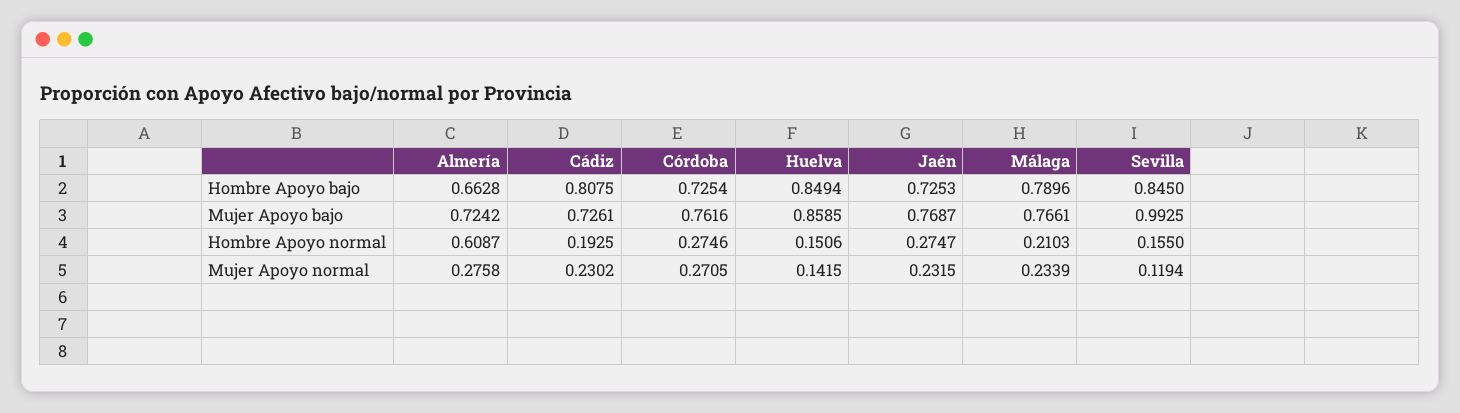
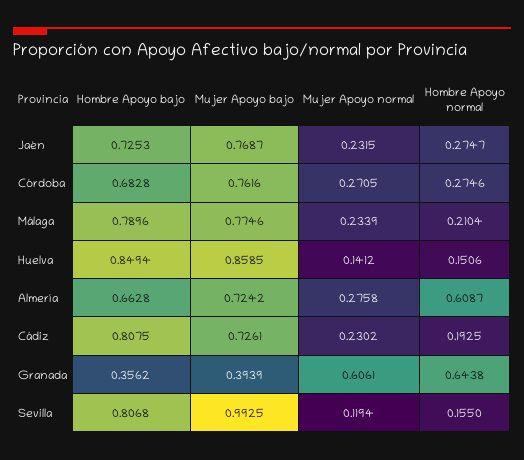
  {
    "Almería": {
      "Hombre Apoyo bajo": 0.6628,
      "Mujer Apoyo bajo": 0.7242,
      "Hombre Apoyo normal": 0.6087,
      "Mujer Apoyo normal": 0.2758
    },
    "Cádiz": {
      "Hombre Apoyo bajo": 0.8075,
      "Mujer Apoyo bajo": 0.7261,
      "Hombre Apoyo normal": 0.1925,
      "Mujer Apoyo normal": 0.2302
    },
    "Córdoba": {
-     "Hombre Apoyo bajo": 0.7254,
+     "Hombre Apoyo bajo": 0.6828,
      "Mujer Apoyo bajo": 0.7616,
      "Hombre Apoyo normal": 0.2746,
      "Mujer Apoyo normal": 0.2705
    },
    "Huelva": {
      "Hombre Apoyo bajo": 0.8494,
      "Mujer Apoyo bajo": 0.8585,
      "Hombre Apoyo normal": 0.1506,
-     "Mujer Apoyo normal": 0.1415
+     "Mujer Apoyo normal": 0.1412
    },
    "Jaén": {
      "Hombre Apoyo bajo": 0.7253,
      "Mujer Apoyo bajo": 0.7687,
      "Hombre Apoyo normal": 0.2747,
      "Mujer Apoyo normal": 0.2315
    },
    "Málaga": {
      "Hombre Apoyo bajo": 0.7896,
-     "Mujer Apoyo bajo": 0.7661,
+     "Mujer Apoyo bajo": 0.7746,
-     "Hombre Apoyo normal": 0.2103,
+     "Hombre Apoyo normal": 0.2104,
      "Mujer Apoyo normal": 0.2339
    },
    "Sevilla": {
-     "Hombre Apoyo bajo": 0.845,
+     "Hombre Apoyo bajo": 0.8068,
      "Mujer Apoyo bajo": 0.9925,
      "Hombre Apoyo normal": 0.155,
      "Mujer Apoyo normal": 0.1194
-   }
+   },
+   "Granada": {
+     "Hombre Apoyo bajo": 0.3562,
+     "Mujer Apoyo bajo": 0.3939,
+     "Mujer Apoyo normal": 0.6061,
+     "Hombre Apoyo normal": 0.6438
+   }
  }

